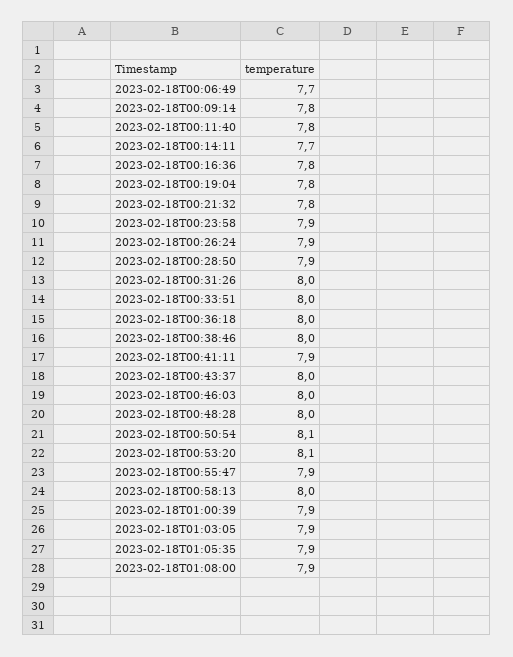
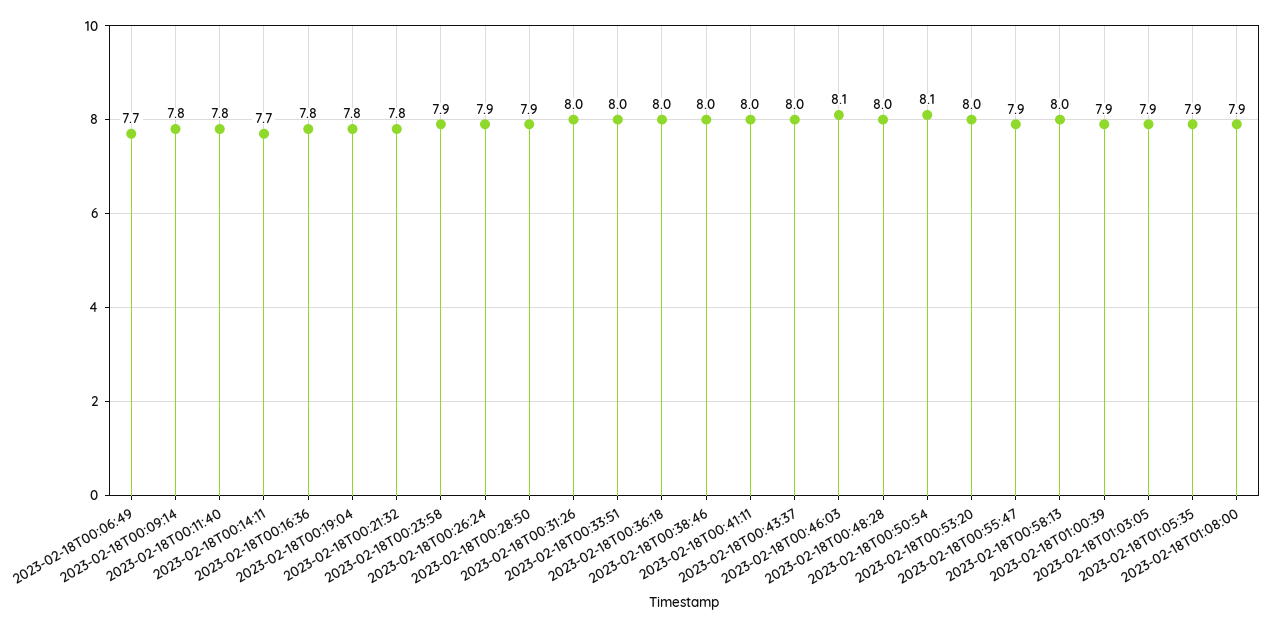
  {
    "2023-02-18T00:06:49": 7.7,
    "2023-02-18T00:09:14": 7.8,
    "2023-02-18T00:11:40": 7.8,
    "2023-02-18T00:14:11": 7.7,
    "2023-02-18T00:16:36": 7.8,
    "2023-02-18T00:19:04": 7.8,
    "2023-02-18T00:21:32": 7.8,
    "2023-02-18T00:23:58": 7.9,
    "2023-02-18T00:26:24": 7.9,
    "2023-02-18T00:28:50": 7.9,
    "2023-02-18T00:31:26": 8,
    "2023-02-18T00:33:51": 8,
    "2023-02-18T00:36:18": 8,
    "2023-02-18T00:38:46": 8,
-   "2023-02-18T00:41:11": 7.9,
+   "2023-02-18T00:41:11": 8,
    "2023-02-18T00:43:37": 8,
-   "2023-02-18T00:46:03": 8,
+   "2023-02-18T00:46:03": 8.1,
    "2023-02-18T00:48:28": 8,
    "2023-02-18T00:50:54": 8.1,
-   "2023-02-18T00:53:20": 8.1,
+   "2023-02-18T00:53:20": 8,
    "2023-02-18T00:55:47": 7.9,
    "2023-02-18T00:58:13": 8,
    "2023-02-18T01:00:39": 7.9,
    "2023-02-18T01:03:05": 7.9,
    "2023-02-18T01:05:35": 7.9,
    "2023-02-18T01:08:00": 7.9
  }

